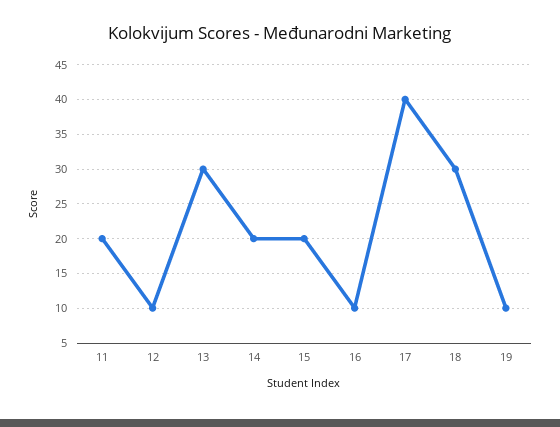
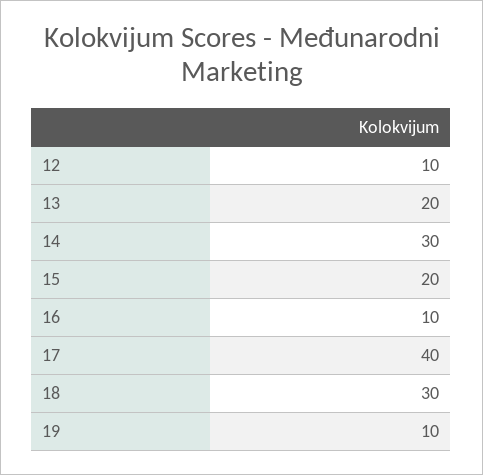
  {
-   "11": 20,
    "12": 10,
-   "13": 30,
+   "13": 20,
-   "14": 20,
+   "14": 30,
    "15": 20,
    "16": 10,
    "17": 40,
    "18": 30,
    "19": 10
  }

